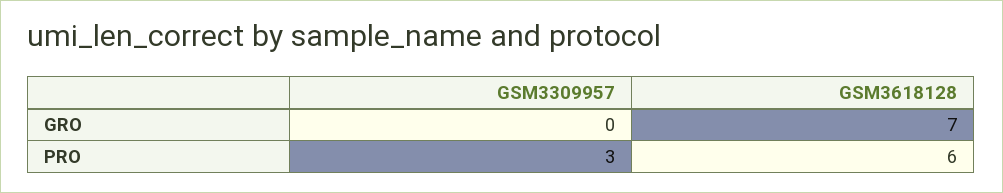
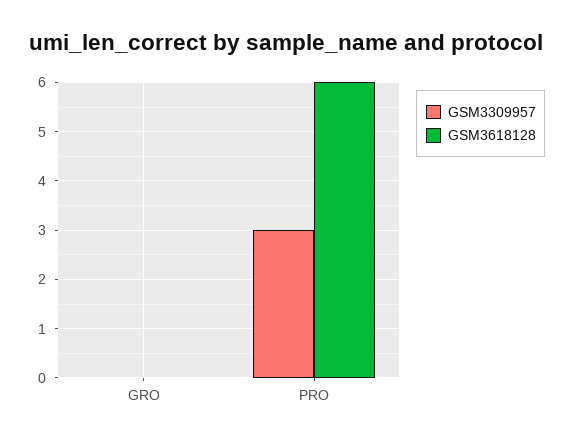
  {
    "GSM3309957": {
      "GRO": 0,
      "PRO": 3
    },
    "GSM3618128": {
-     "GRO": 7,
+     "GRO": 0,
      "PRO": 6
    }
  }

